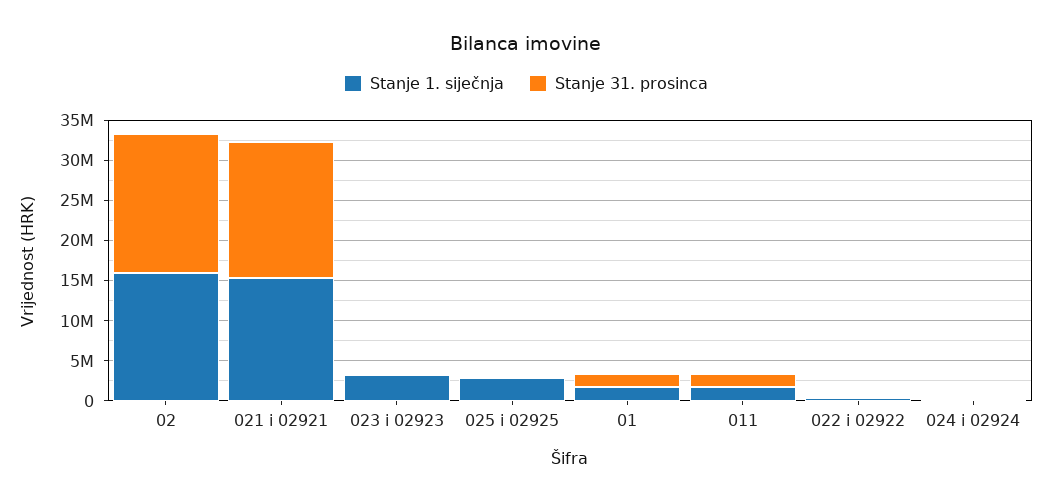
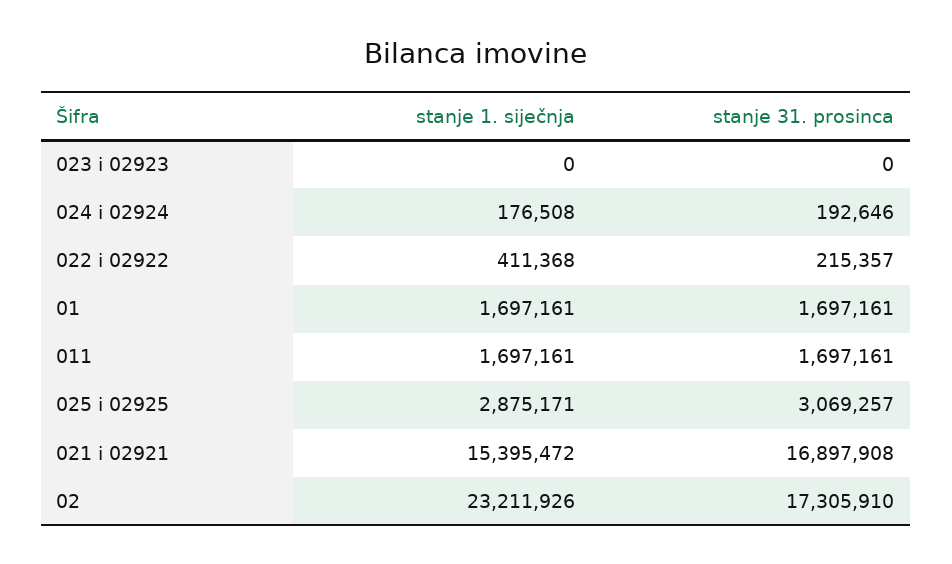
  {
    "Stanje 1. siječnja": {
-     "02": 16000000,
+     "02": 23211926,
      "021 i 02921": 15395472,
-     "023 i 02923": 3000000,
+     "023 i 02923": 0,
      "025 i 02925": 2875171,
      "01": 1697161,
      "011": 1697161,
      "022 i 02922": 411368,
      "024 i 02924": 176508
    },
    "Stanje 31. prosinca": {
      "02": 17305910,
      "021 i 02921": 16897908,
      "023 i 02923": 0,
-     "025 i 02925": 0,
+     "025 i 02925": 3069257,
      "01": 1697161,
      "011": 1697161,
      "022 i 02922": 215357,
      "024 i 02924": 192646
    }
  }

